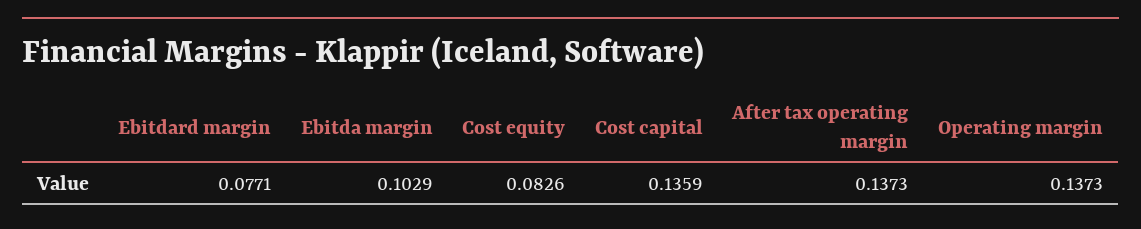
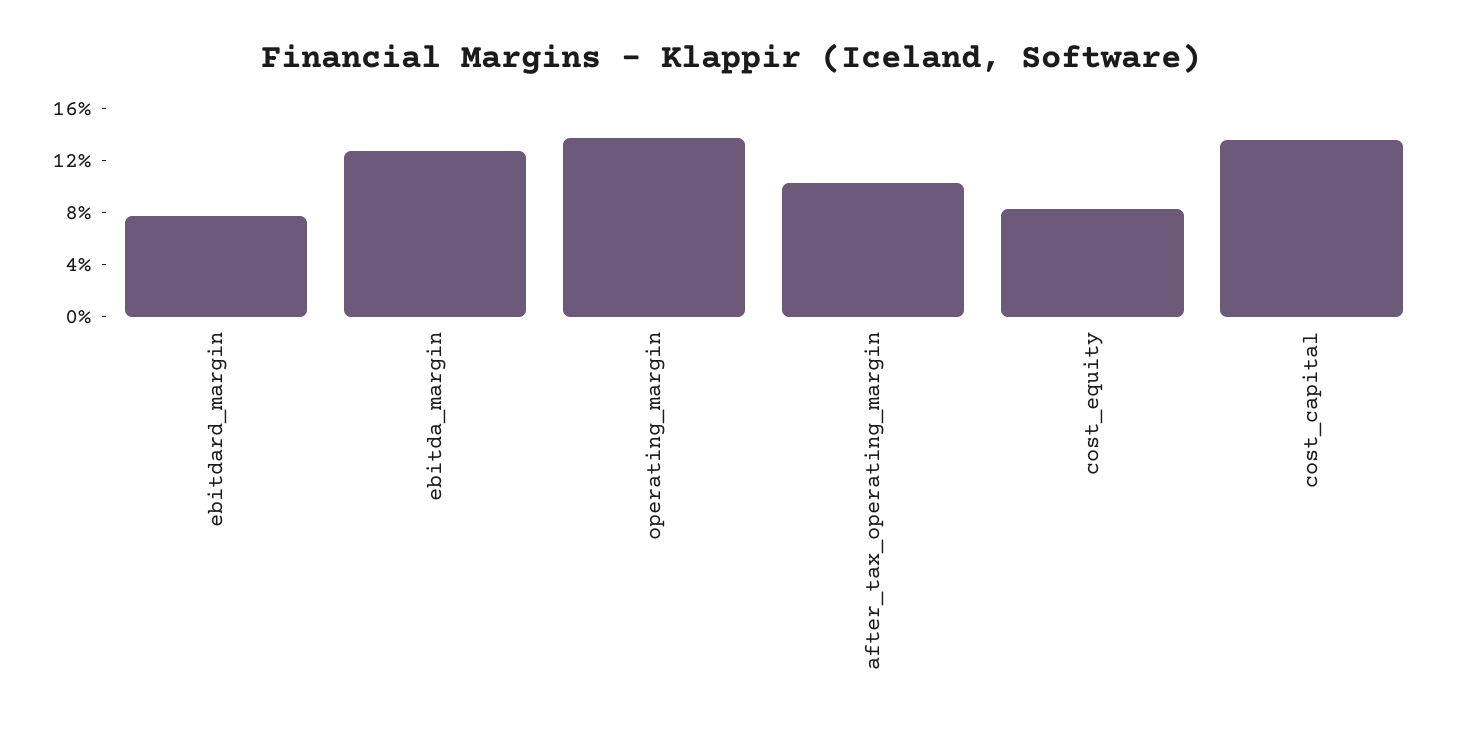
  {
    "Ebitdard margin": 0.0771,
-   "Ebitda margin": 0.1029,
+   "Ebitda margin": 0.13,
    "Cost equity": 0.0826,
    "Cost capital": 0.1359,
-   "After tax operating margin": 0.1373,
+   "After tax operating margin": 0.1,
    "Operating margin": 0.1373
  }

